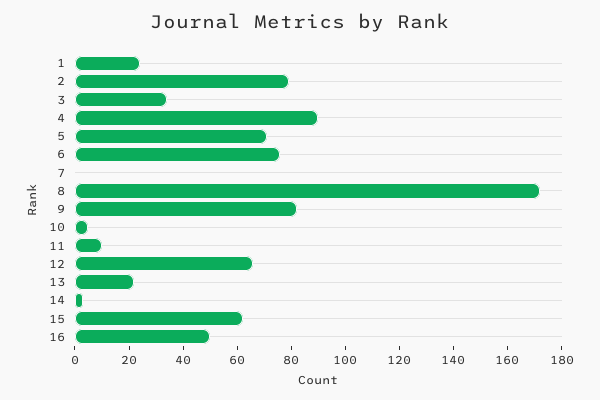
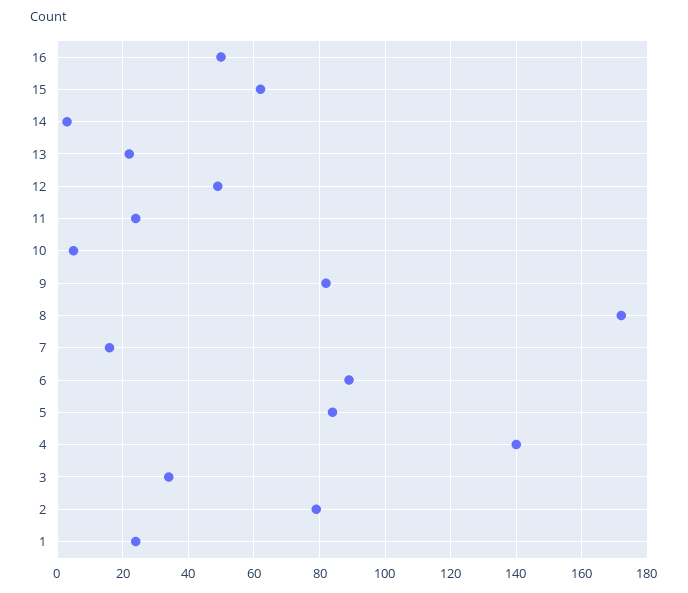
  {
    "1": 25,
    "2": 80,
    "3": 35,
-   "4": 90,
+   "4": 140,
-   "5": 70,
+   "5": 85,
-   "6": 75,
+   "6": 90,
-   "7": 0,
+   "7": 15,
    "8": 170,
    "9": 80,
    "10": 5,
-   "11": 10,
+   "11": 25,
-   "12": 65,
+   "12": 50,
    "13": 20,
    "14": 5,
    "15": 60,
    "16": 50
  }

